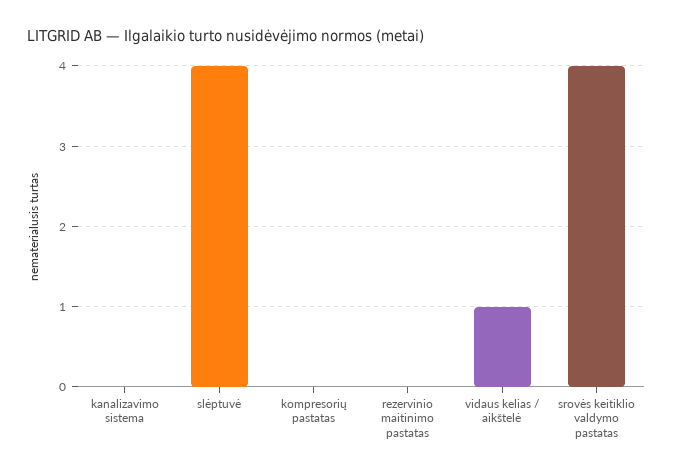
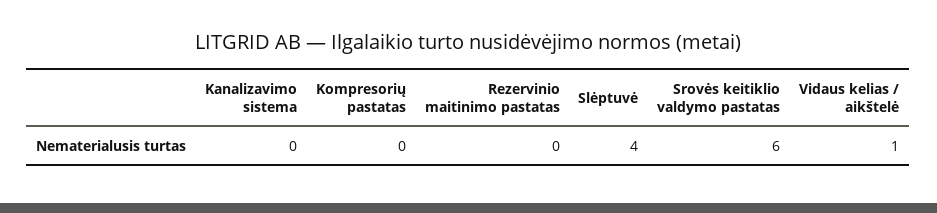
  {
    "kanalizavimo sistema": 0,
    "slėptuvė": 4,
    "kompresorių pastatas": 0,
    "rezervinio maitinimo pastatas": 0,
    "vidaus kelias / aikštelė": 1,
-   "srovės keitiklio valdymo pastatas": 4
+   "srovės keitiklio valdymo pastatas": 6
  }

